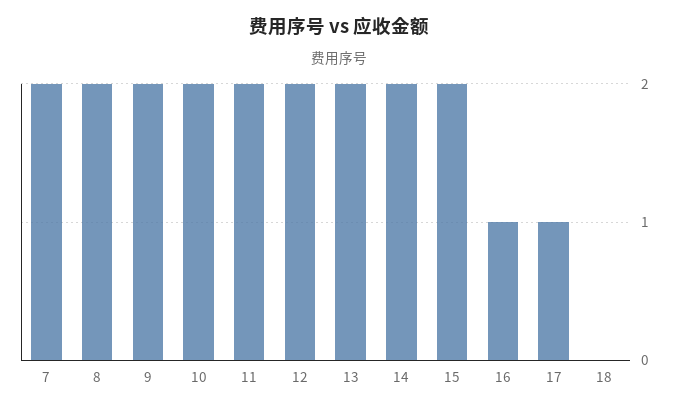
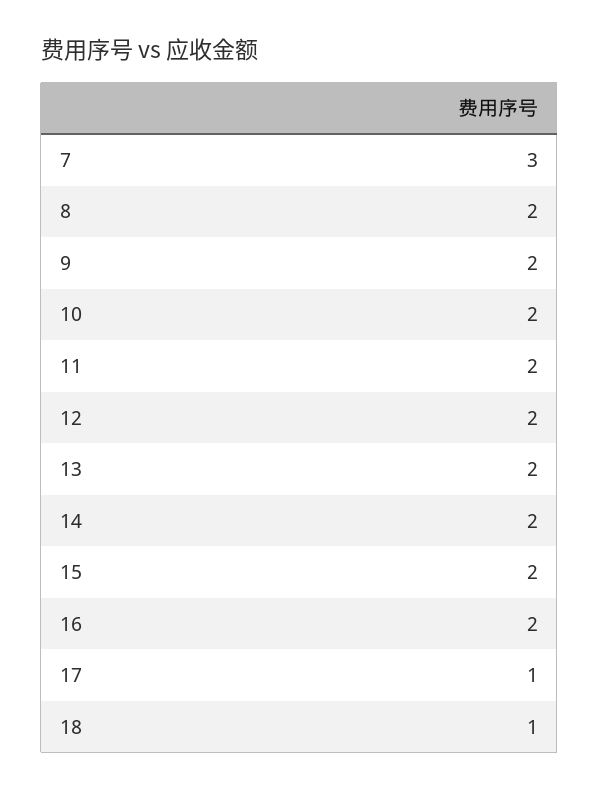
  {
-   "7": 2,
+   "7": 3,
    "8": 2,
    "9": 2,
    "10": 2,
    "11": 2,
    "12": 2,
    "13": 2,
    "14": 2,
    "15": 2,
-   "16": 1,
+   "16": 2,
    "17": 1,
-   "18": 0
+   "18": 1
  }

